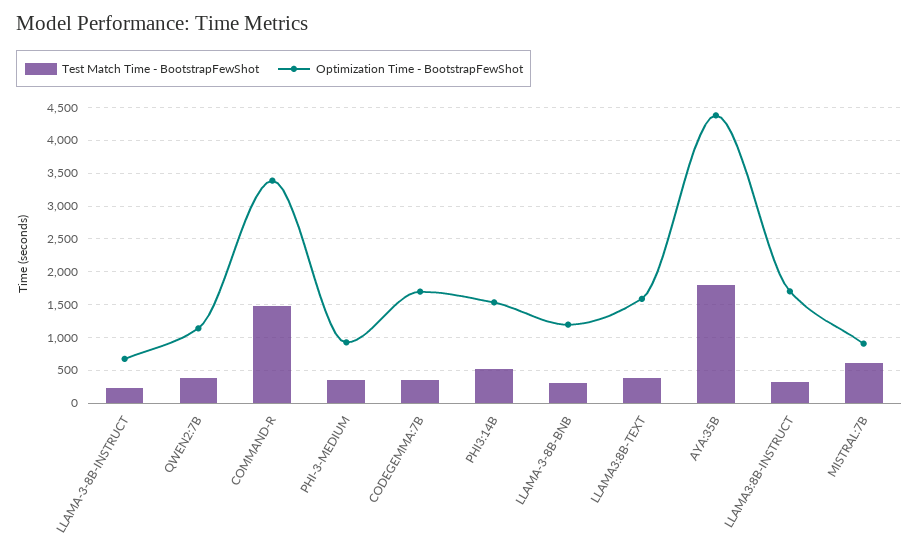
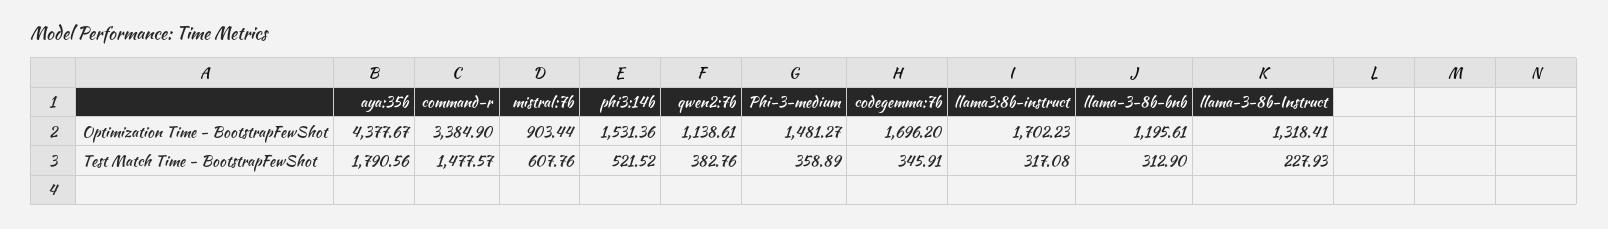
  {
    "Test Match Time - BootstrapFewShot": {
      "LLAMA-3-8B-INSTRUCT": 227.93,
      "QWEN2:7B": 382.76,
      "COMMAND-R": 1477.57,
      "PHI-3-MEDIUM": 358.89,
      "CODEGEMMA:7B": 345.91,
      "PHI3:14B": 521.52,
      "LLAMA-3-8B-BNB": 312.9,
-     "LLAMA3:8B-TEXT": 400,
      "AYA:35B": 1790.56,
      "LLAMA3:8B-INSTRUCT": 317.08,
      "MISTRAL:7B": 607.76
    },
    "Optimization Time - BootstrapFewShot": {
-     "LLAMA-3-8B-INSTRUCT": 700,
+     "LLAMA-3-8B-INSTRUCT": 1318.41,
      "QWEN2:7B": 1138.61,
      "COMMAND-R": 3384.9,
-     "PHI-3-MEDIUM": 900,
+     "PHI-3-MEDIUM": 1481.27,
      "CODEGEMMA:7B": 1696.2,
      "PHI3:14B": 1531.36,
      "LLAMA-3-8B-BNB": 1195.61,
-     "LLAMA3:8B-TEXT": 1600,
      "AYA:35B": 4377.67,
      "LLAMA3:8B-INSTRUCT": 1702.23,
      "MISTRAL:7B": 903.44
    }
  }

